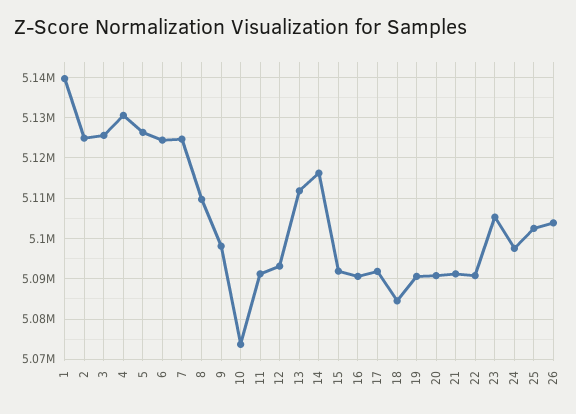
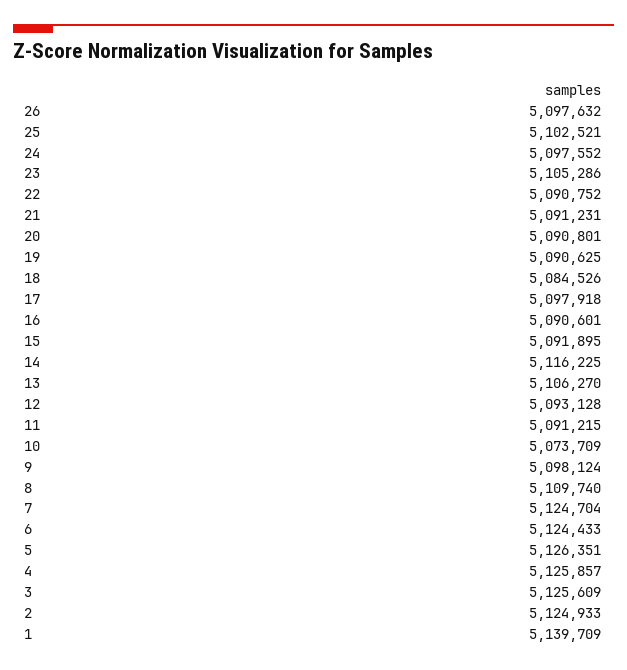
  {
    "1": 5139709,
    "2": 5124933,
    "3": 5125609,
-   "4": 5130000,
+   "4": 5125857,
    "5": 5126351,
    "6": 5124433,
    "7": 5124704,
    "8": 5109740,
    "9": 5098124,
    "10": 5073709,
    "11": 5091215,
    "12": 5093128,
-   "13": 5112000,
+   "13": 5106270,
    "14": 5116225,
    "15": 5091895,
    "16": 5090601,
-   "17": 5092000,
+   "17": 5097918,
    "18": 5084526,
    "19": 5090625,
    "20": 5090801,
    "21": 5091231,
    "22": 5090752,
    "23": 5105286,
    "24": 5097552,
    "25": 5102521,
-   "26": 5104000
+   "26": 5097632
  }

